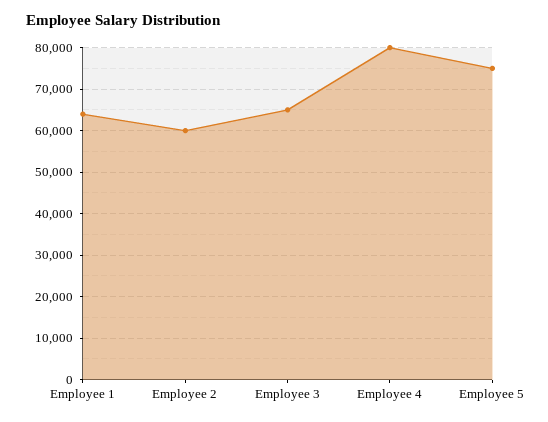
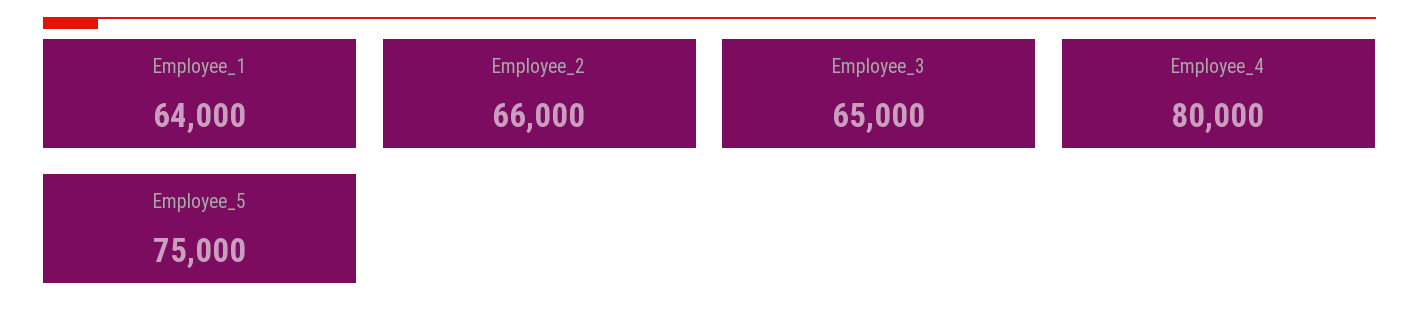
  {
    "Employee 1": 64000,
-   "Employee 2": 60000,
+   "Employee 2": 66000,
    "Employee 3": 65000,
    "Employee 4": 80000,
    "Employee 5": 75000
  }

